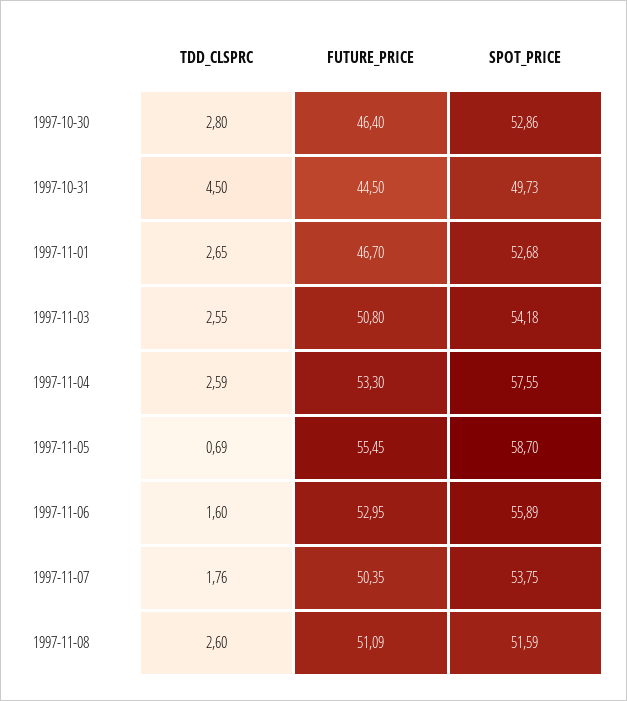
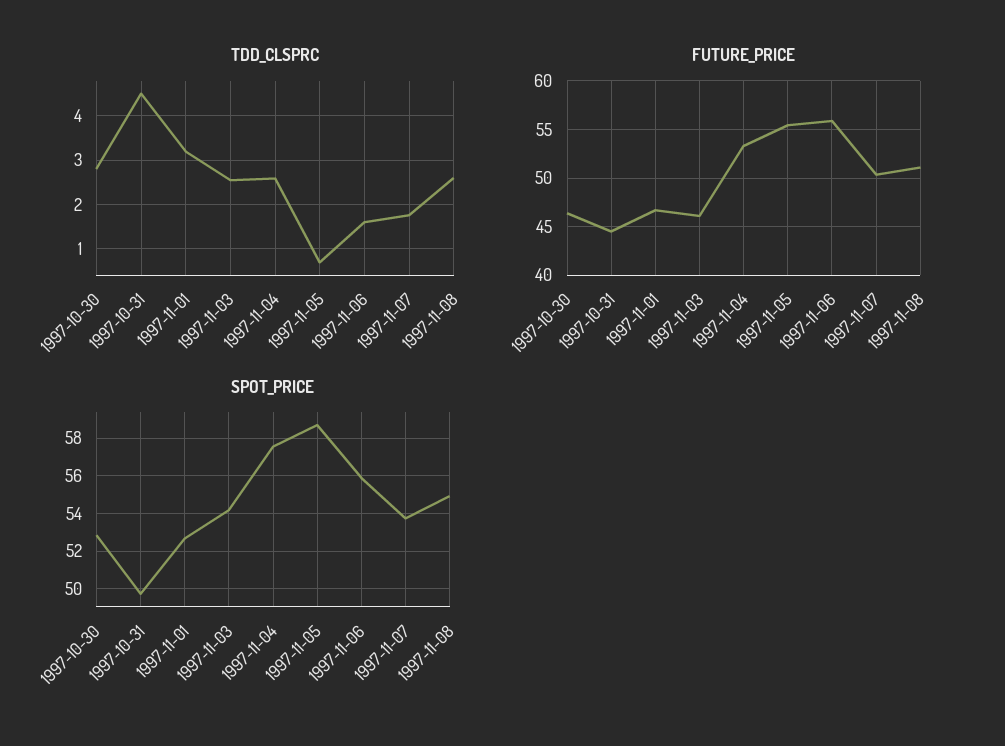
  {
    "TDD_CLSPRC": {
      "1997-10-30": 2.8,
      "1997-10-31": 4.5,
-     "1997-11-01": 2.65,
+     "1997-11-01": 3.2,
      "1997-11-03": 2.55,
      "1997-11-04": 2.59,
      "1997-11-05": 0.69,
      "1997-11-06": 1.6,
      "1997-11-07": 1.76,
      "1997-11-08": 2.6
    },
    "FUTURE_PRICE": {
      "1997-10-30": 46.4,
      "1997-10-31": 44.5,
      "1997-11-01": 46.7,
-     "1997-11-03": 50.8,
+     "1997-11-03": 46,
      "1997-11-04": 53.3,
      "1997-11-05": 55.45,
-     "1997-11-06": 52.95,
+     "1997-11-06": 56,
      "1997-11-07": 50.35,
      "1997-11-08": 51.09
    },
    "SPOT_PRICE": {
      "1997-10-30": 52.86,
      "1997-10-31": 49.73,
      "1997-11-01": 52.68,
      "1997-11-03": 54.18,
      "1997-11-04": 57.55,
      "1997-11-05": 58.7,
      "1997-11-06": 55.89,
      "1997-11-07": 53.75,
-     "1997-11-08": 51.59
+     "1997-11-08": 55
    }
  }

